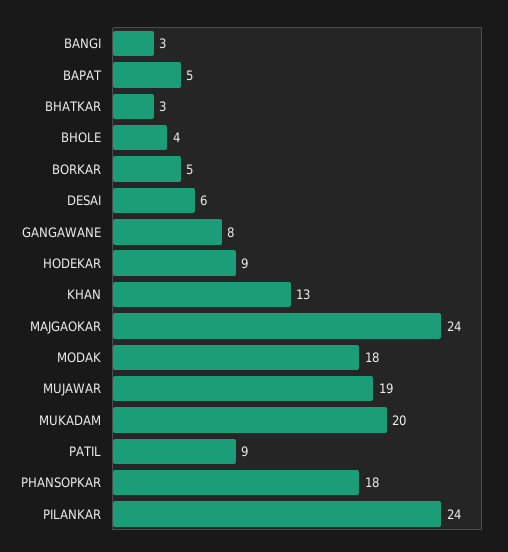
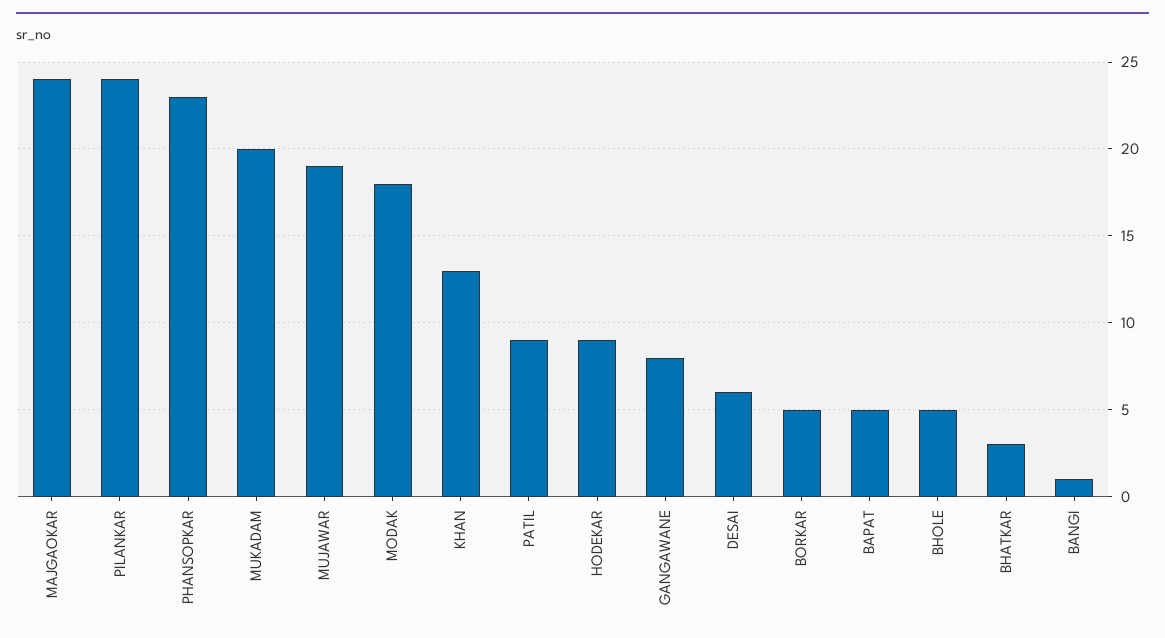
  {
-   "BANGI": 3,
+   "BANGI": 1,
    "BAPAT": 5,
    "BHATKAR": 3,
-   "BHOLE": 4,
+   "BHOLE": 5,
    "BORKAR": 5,
    "DESAI": 6,
    "GANGAWANE": 8,
    "HODEKAR": 9,
    "KHAN": 13,
    "MAJGAOKAR": 24,
    "MODAK": 18,
    "MUJAWAR": 19,
    "MUKADAM": 20,
    "PATIL": 9,
-   "PHANSOPKAR": 18,
+   "PHANSOPKAR": 23,
    "PILANKAR": 24
  }

